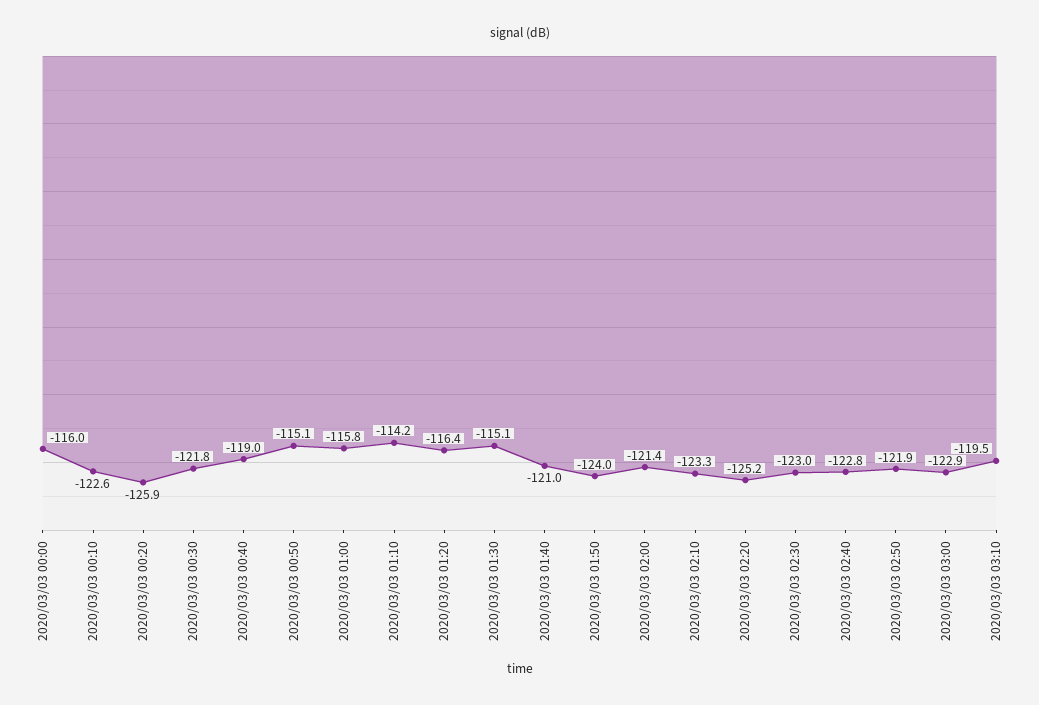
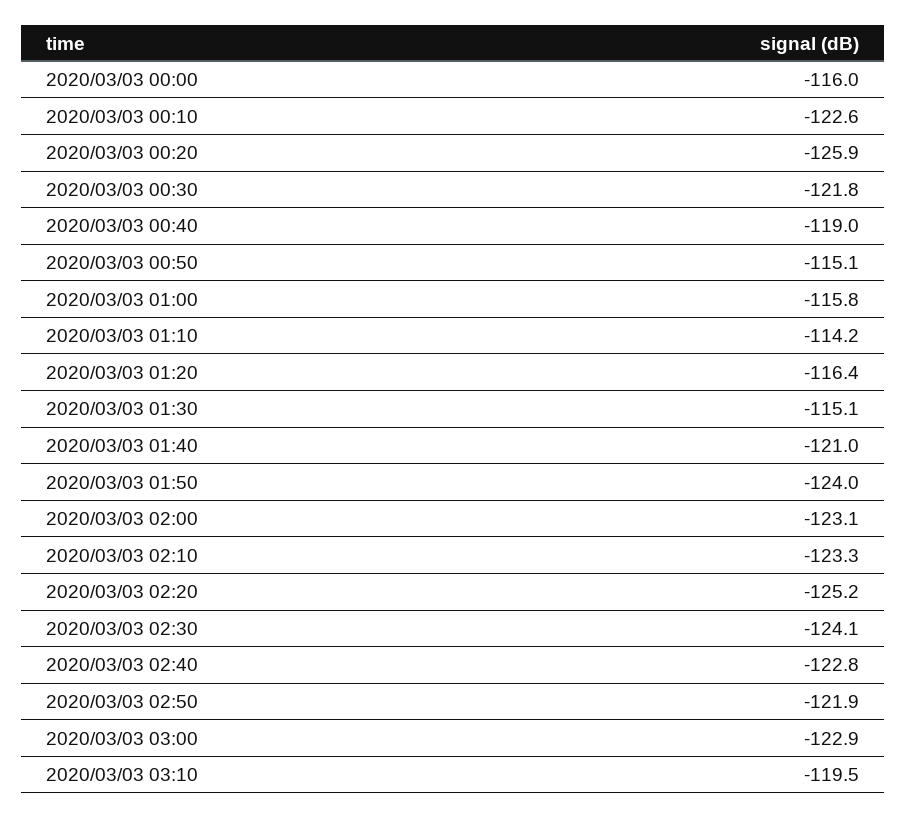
  {
    "2020/03/03 00:00": -116,
    "2020/03/03 00:10": -122.6,
    "2020/03/03 00:20": -125.9,
    "2020/03/03 00:30": -121.8,
    "2020/03/03 00:40": -119,
    "2020/03/03 00:50": -115.1,
    "2020/03/03 01:00": -115.8,
    "2020/03/03 01:10": -114.2,
    "2020/03/03 01:20": -116.4,
    "2020/03/03 01:30": -115.1,
    "2020/03/03 01:40": -121,
    "2020/03/03 01:50": -124,
-   "2020/03/03 02:00": -121.4,
+   "2020/03/03 02:00": -123.1,
    "2020/03/03 02:10": -123.3,
    "2020/03/03 02:20": -125.2,
-   "2020/03/03 02:30": -123,
+   "2020/03/03 02:30": -124.1,
    "2020/03/03 02:40": -122.8,
    "2020/03/03 02:50": -121.9,
    "2020/03/03 03:00": -122.9,
    "2020/03/03 03:10": -119.5
  }

